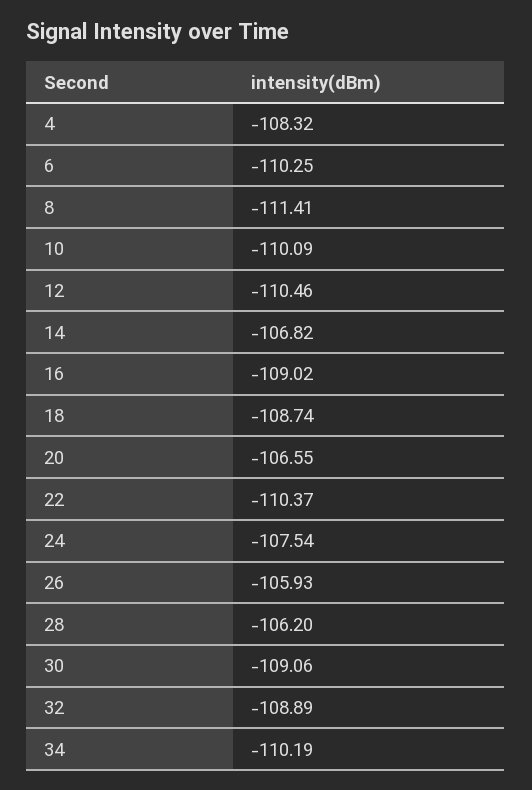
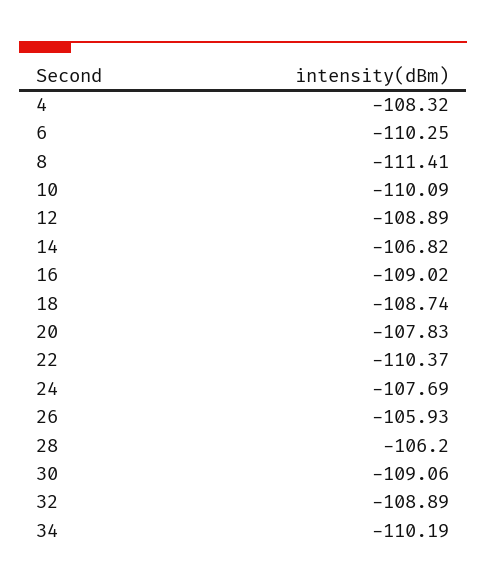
  {
    "4": -108.32,
    "6": -110.25,
    "8": -111.41,
    "10": -110.09,
-   "12": -110.46,
+   "12": -108.89,
    "14": -106.82,
    "16": -109.02,
    "18": -108.74,
-   "20": -106.55,
+   "20": -107.83,
    "22": -110.37,
-   "24": -107.54,
+   "24": -107.69,
    "26": -105.93,
    "28": -106.2,
    "30": -109.06,
    "32": -108.89,
    "34": -110.19
  }

